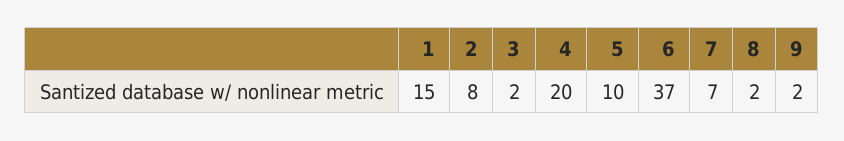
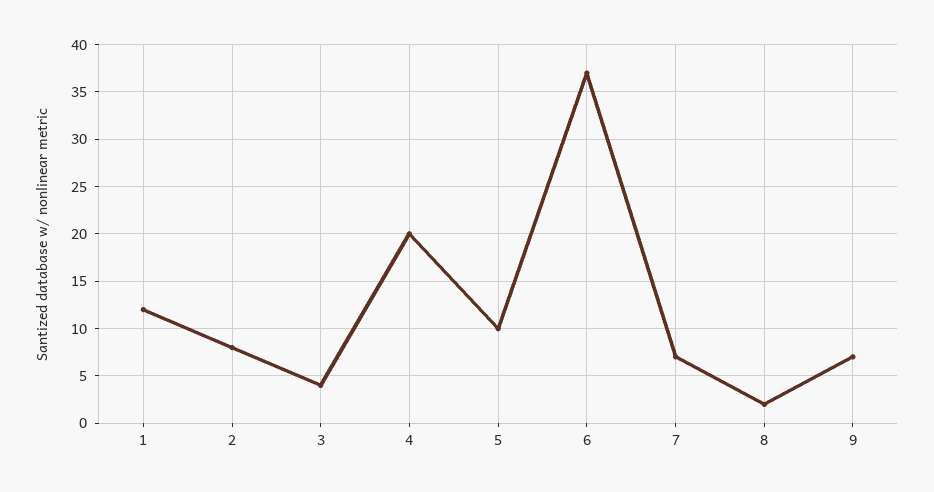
  {
-   "1": 15,
+   "1": 12,
    "2": 8,
-   "3": 2,
+   "3": 4,
    "4": 20,
    "5": 10,
    "6": 37,
    "7": 7,
    "8": 2,
-   "9": 2
+   "9": 7
  }

